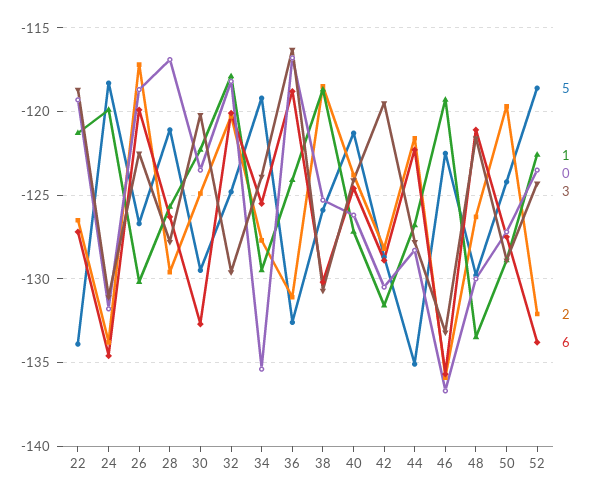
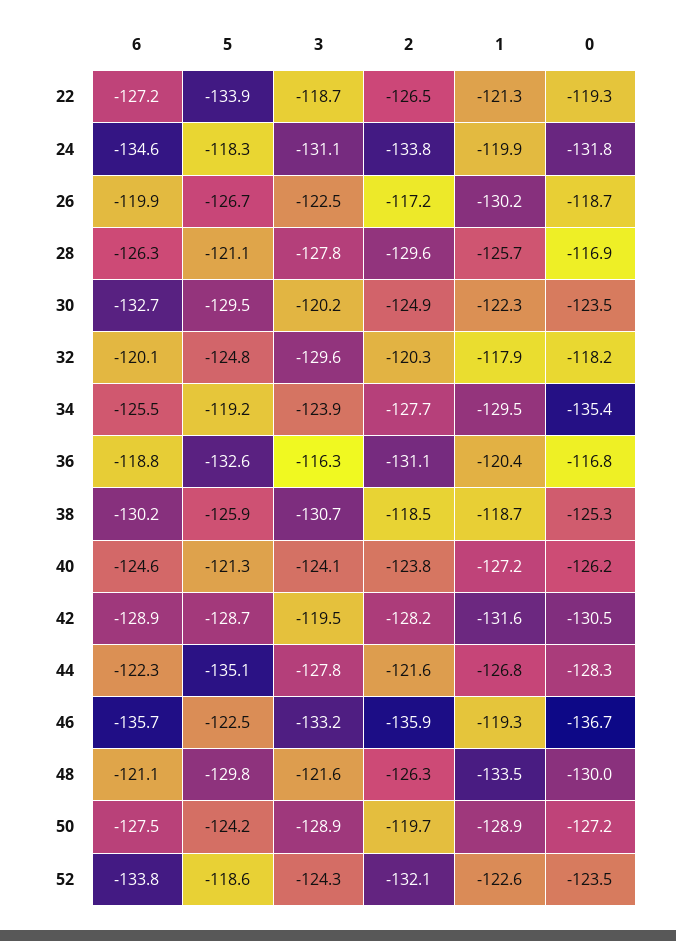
  {
    "5": {
      "22": -133.9,
      "24": -118.3,
      "26": -126.7,
      "28": -121.1,
      "30": -129.5,
      "32": -124.8,
      "34": -119.2,
      "36": -132.6,
      "38": -125.9,
      "40": -121.3,
      "42": -128.7,
      "44": -135.1,
      "46": -122.5,
      "48": -129.8,
      "50": -124.2,
      "52": -118.6
    },
    "1": {
      "22": -121.3,
      "24": -119.9,
      "26": -130.2,
      "28": -125.7,
      "30": -122.3,
      "32": -117.9,
      "34": -129.5,
-     "36": -124,
+     "36": -120.4,
      "38": -118.7,
      "40": -127.2,
      "42": -131.6,
      "44": -126.8,
      "46": -119.3,
      "48": -133.5,
      "50": -128.9,
      "52": -122.6
    },
    "0": {
      "22": -119.3,
      "24": -131.8,
      "26": -118.7,
      "28": -116.9,
      "30": -123.5,
      "32": -118.2,
      "34": -135.4,
      "36": -116.8,
      "38": -125.3,
      "40": -126.2,
      "42": -130.5,
      "44": -128.3,
      "46": -136.7,
      "48": -130,
      "50": -127.2,
      "52": -123.5
    },
    "3": {
      "22": -118.7,
      "24": -131.1,
      "26": -122.5,
      "28": -127.8,
      "30": -120.2,
      "32": -129.6,
      "34": -123.9,
      "36": -116.3,
      "38": -130.7,
      "40": -124.1,
      "42": -119.5,
      "44": -127.8,
      "46": -133.2,
      "48": -121.6,
      "50": -128.9,
      "52": -124.3
    },
    "2": {
      "22": -126.5,
      "24": -133.8,
      "26": -117.2,
      "28": -129.6,
      "30": -124.9,
      "32": -120.3,
      "34": -127.7,
      "36": -131.1,
      "38": -118.5,
      "40": -123.8,
      "42": -128.2,
      "44": -121.6,
      "46": -135.9,
      "48": -126.3,
      "50": -119.7,
      "52": -132.1
    },
    "6": {
      "22": -127.2,
      "24": -134.6,
      "26": -119.9,
      "28": -126.3,
      "30": -132.7,
      "32": -120.1,
      "34": -125.5,
      "36": -118.8,
      "38": -130.2,
      "40": -124.6,
      "42": -128.9,
      "44": -122.3,
      "46": -135.7,
      "48": -121.1,
      "50": -127.5,
      "52": -133.8
    }
  }

